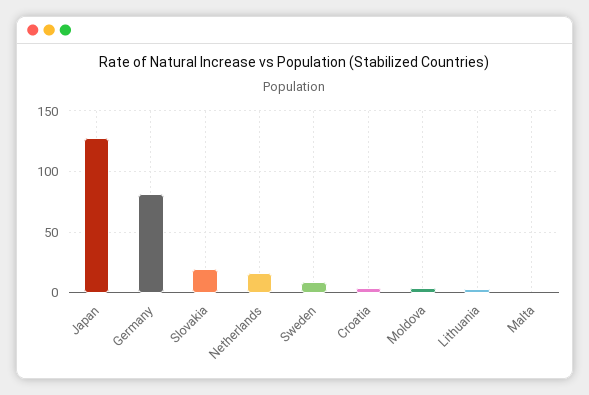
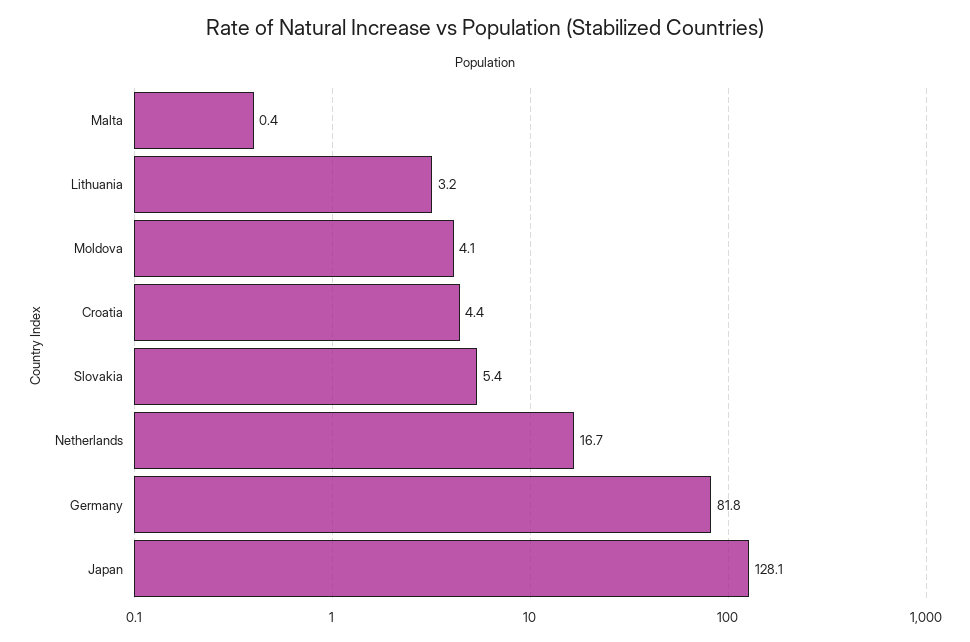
  {
    "Japan": 128.1,
    "Germany": 81.8,
-   "Slovakia": 20,
+   "Slovakia": 5.4,
    "Netherlands": 16.7,
-   "Sweden": 10,
    "Croatia": 4.4,
    "Moldova": 4.1,
    "Lithuania": 3.2,
    "Malta": 0.4
  }

